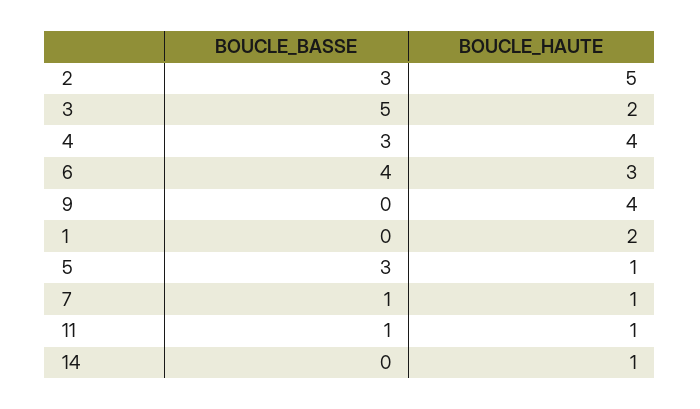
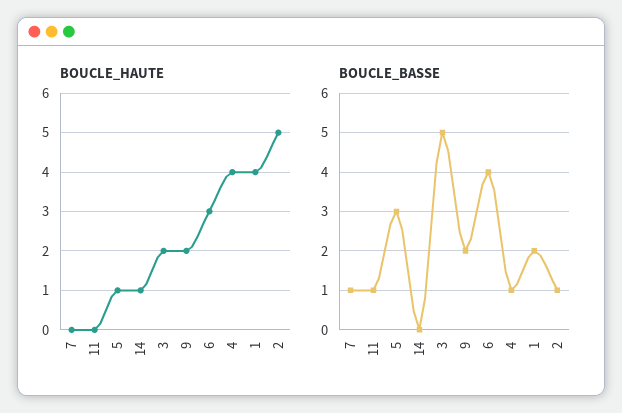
  {
    "BOUCLE_BASSE": {
-     "2": 3,
+     "2": 1,
      "3": 5,
-     "4": 3,
+     "4": 1,
      "6": 4,
-     "9": 0,
+     "9": 2,
-     "1": 0,
+     "1": 2,
      "5": 3,
      "7": 1,
      "11": 1,
      "14": 0
    },
    "BOUCLE_HAUTE": {
      "2": 5,
      "3": 2,
      "4": 4,
      "6": 3,
-     "9": 4,
+     "9": 2,
-     "1": 2,
+     "1": 4,
      "5": 1,
-     "7": 1,
+     "7": 0,
-     "11": 1,
+     "11": 0,
      "14": 1
    }
  }

